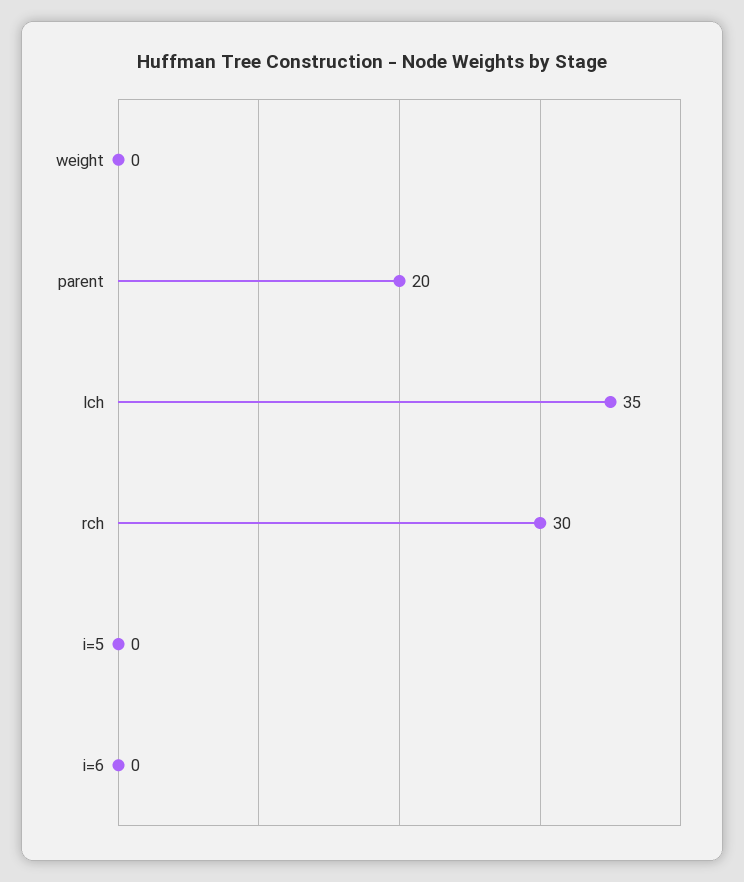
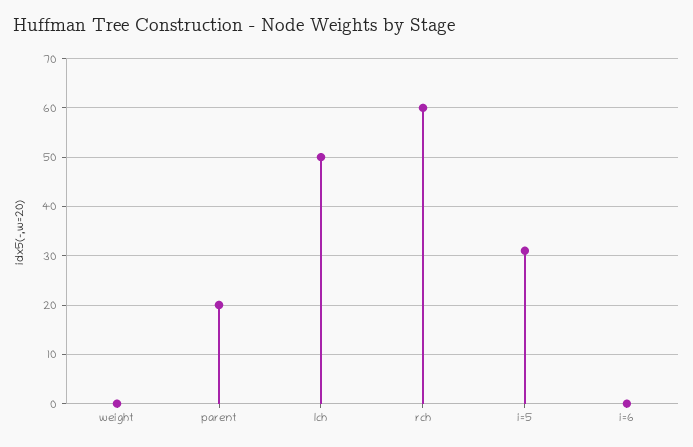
  {
    "weight": 0,
    "parent": 20,
-   "lch": 35,
+   "lch": 50,
-   "rch": 30,
+   "rch": 60,
-   "i=5": 0,
+   "i=5": 30,
    "i=6": 0
  }

